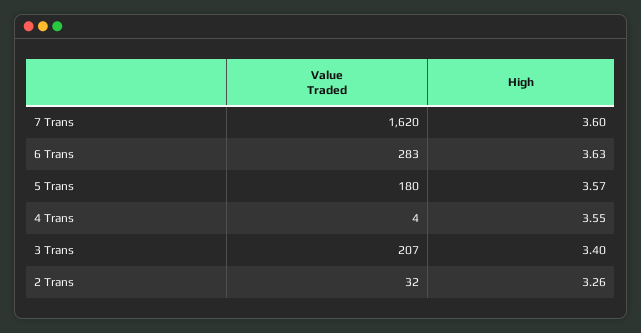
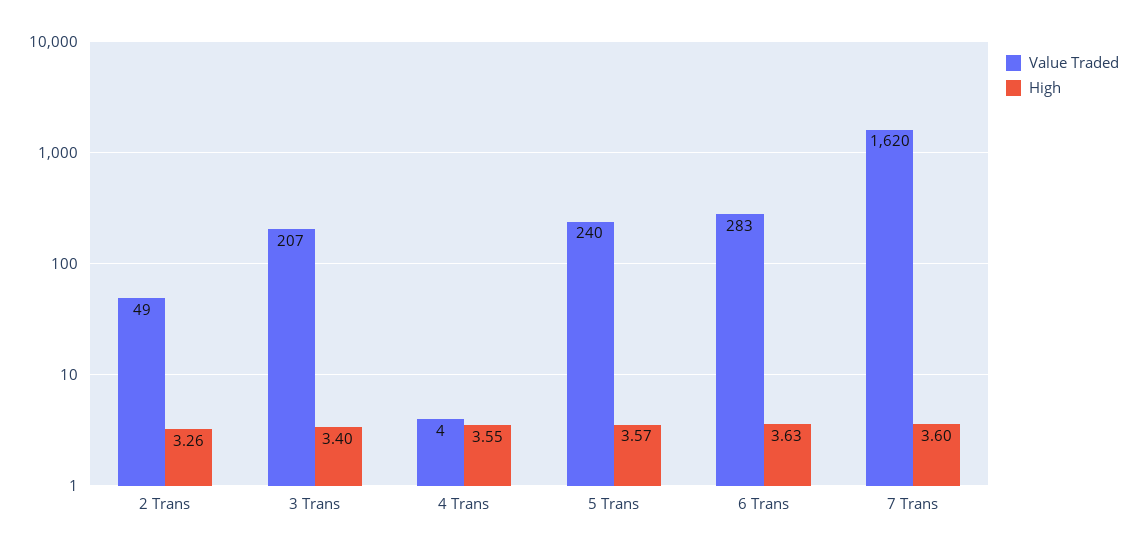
  {
    "Value Traded": {
      "7 Trans": 1620,
      "6 Trans": 283,
-     "5 Trans": 180,
+     "5 Trans": 240,
      "4 Trans": 4,
      "3 Trans": 207,
-     "2 Trans": 32
+     "2 Trans": 49
    },
    "High": {
      "7 Trans": 3.6,
      "6 Trans": 3.63,
      "5 Trans": 3.57,
      "4 Trans": 3.55,
      "3 Trans": 3.4,
      "2 Trans": 3.26
    }
  }

